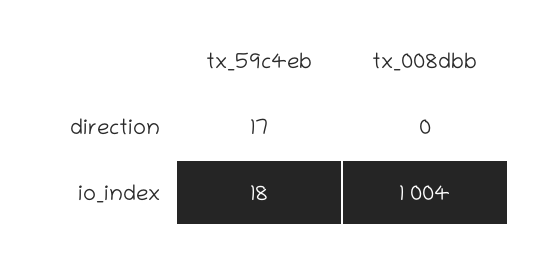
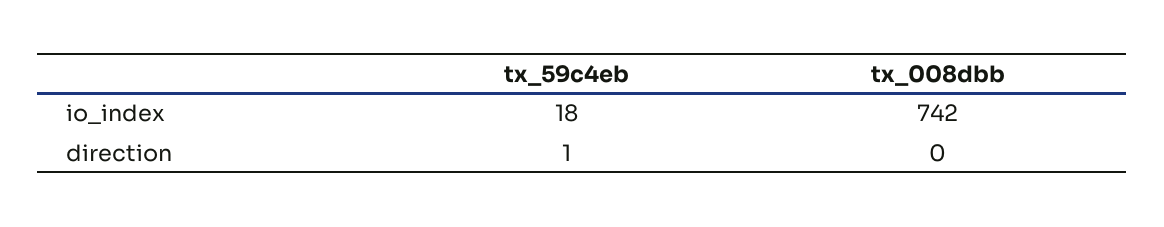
  {
    "tx_59c4eb": {
-     "direction": 17,
+     "direction": 1,
      "io_index": 18
    },
    "tx_008dbb": {
      "direction": 0,
-     "io_index": 1004
+     "io_index": 742
    }
  }

